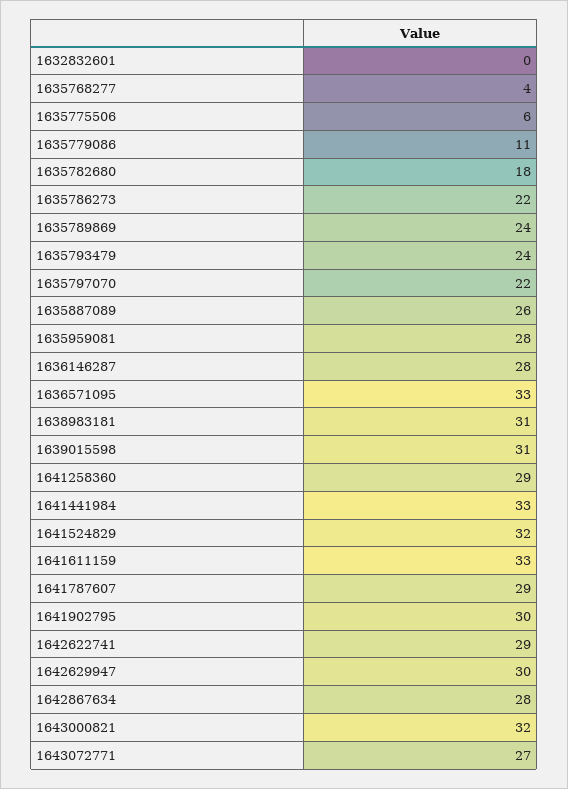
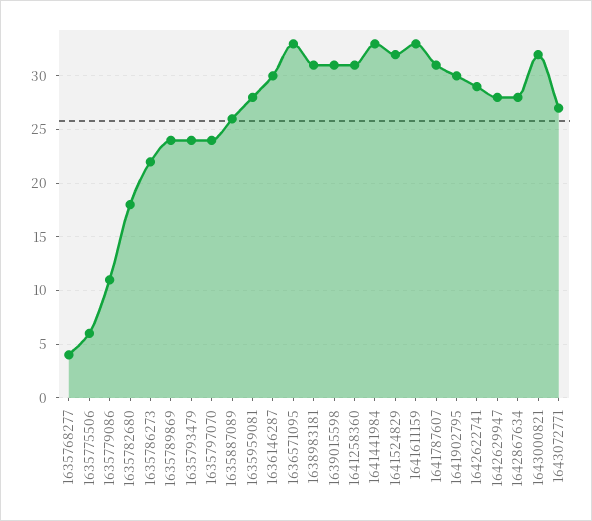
  {
-   "1632832601": 0,
    "1635768277": 4,
    "1635775506": 6,
    "1635779086": 11,
    "1635782680": 18,
    "1635786273": 22,
    "1635789869": 24,
    "1635793479": 24,
-   "1635797070": 22,
+   "1635797070": 24,
    "1635887089": 26,
    "1635959081": 28,
-   "1636146287": 28,
+   "1636146287": 30,
    "1636571095": 33,
    "1638983181": 31,
    "1639015598": 31,
-   "1641258360": 29,
+   "1641258360": 31,
    "1641441984": 33,
    "1641524829": 32,
    "1641611159": 33,
-   "1641787607": 29,
+   "1641787607": 31,
    "1641902795": 30,
    "1642622741": 29,
-   "1642629947": 30,
+   "1642629947": 28,
    "1642867634": 28,
    "1643000821": 32,
    "1643072771": 27
  }

